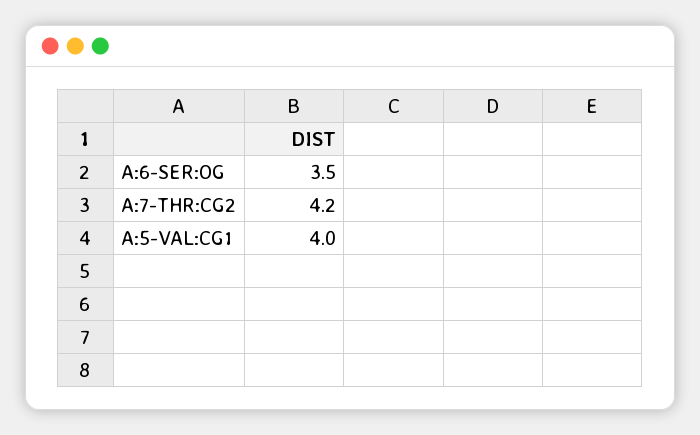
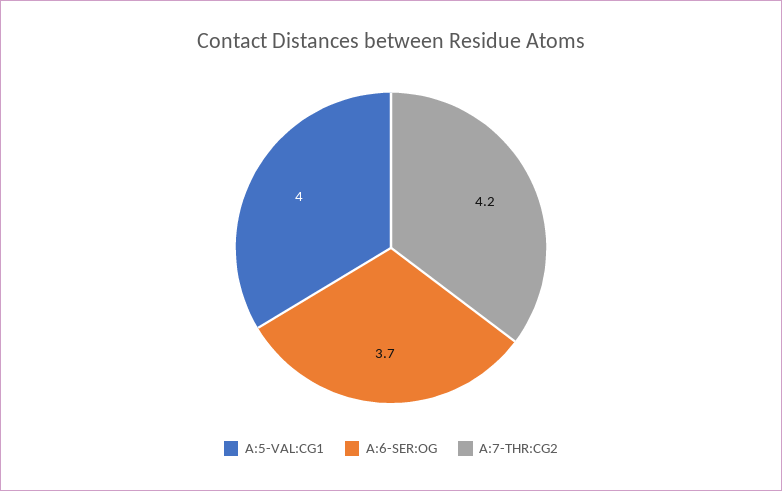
  {
-   "A:6-SER:OG": 3.5,
+   "A:6-SER:OG": 3.7,
    "A:7-THR:CG2": 4.2,
    "A:5-VAL:CG1": 4
  }

